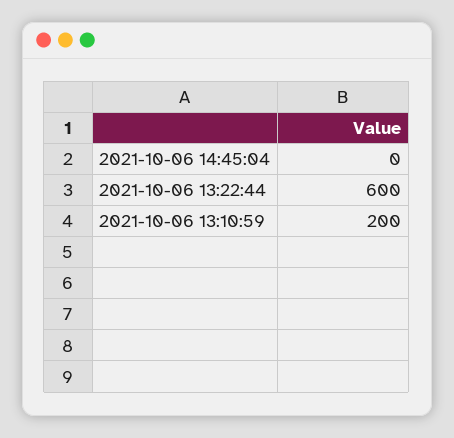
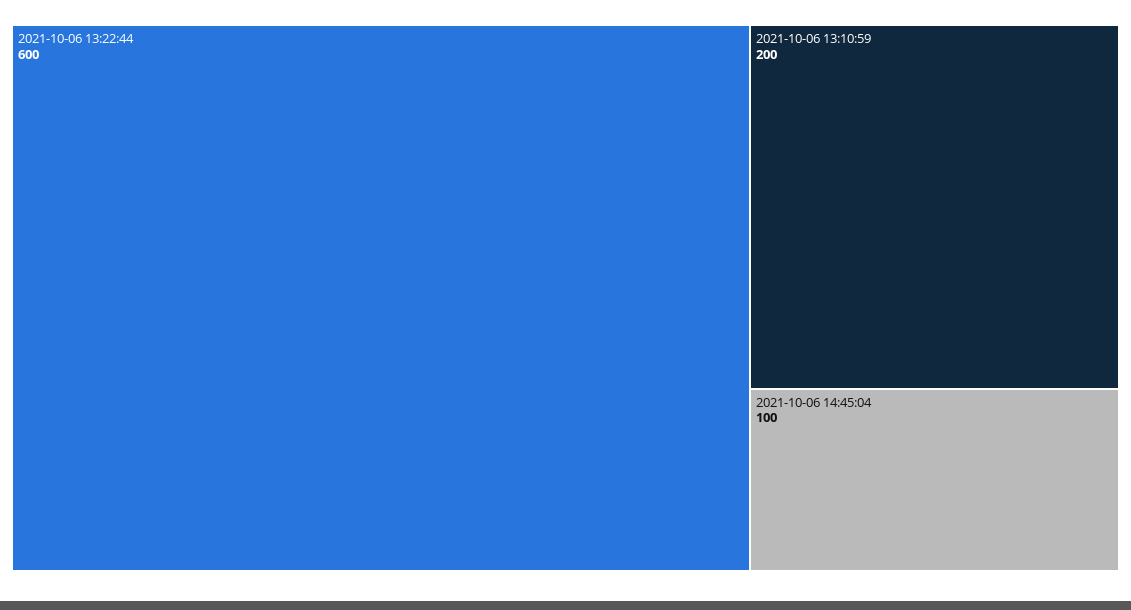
  {
-   "2021-10-06 14:45:04": 0,
+   "2021-10-06 14:45:04": 100,
    "2021-10-06 13:22:44": 600,
    "2021-10-06 13:10:59": 200
  }

